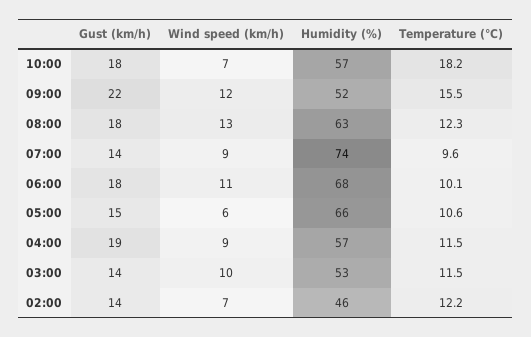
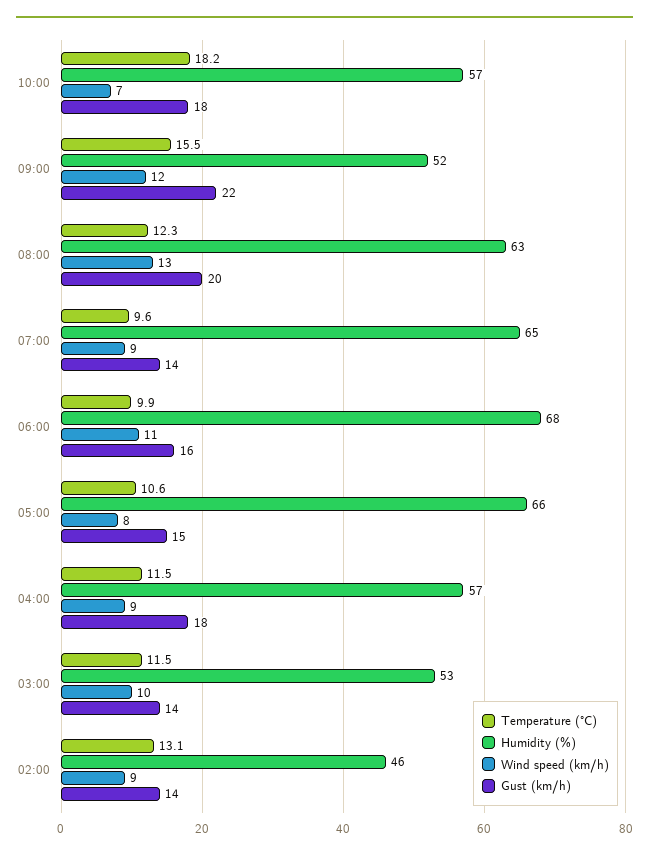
  {
    "Gust (km/h)": {
      "10:00": 18,
      "09:00": 22,
-     "08:00": 18,
+     "08:00": 20,
      "07:00": 14,
-     "06:00": 18,
+     "06:00": 16,
      "05:00": 15,
-     "04:00": 19,
+     "04:00": 18,
      "03:00": 14,
      "02:00": 14
    },
    "Wind speed (km/h)": {
      "10:00": 7,
      "09:00": 12,
      "08:00": 13,
      "07:00": 9,
      "06:00": 11,
-     "05:00": 6,
+     "05:00": 8,
      "04:00": 9,
      "03:00": 10,
-     "02:00": 7
+     "02:00": 9
    },
    "Humidity (%)": {
      "10:00": 57,
      "09:00": 52,
      "08:00": 63,
-     "07:00": 74,
+     "07:00": 65,
      "06:00": 68,
      "05:00": 66,
      "04:00": 57,
      "03:00": 53,
      "02:00": 46
    },
    "Temperature (°C)": {
      "10:00": 18.2,
      "09:00": 15.5,
      "08:00": 12.3,
      "07:00": 9.6,
-     "06:00": 10.1,
+     "06:00": 9.9,
      "05:00": 10.6,
      "04:00": 11.5,
      "03:00": 11.5,
-     "02:00": 12.2
+     "02:00": 13.1
    }
  }

